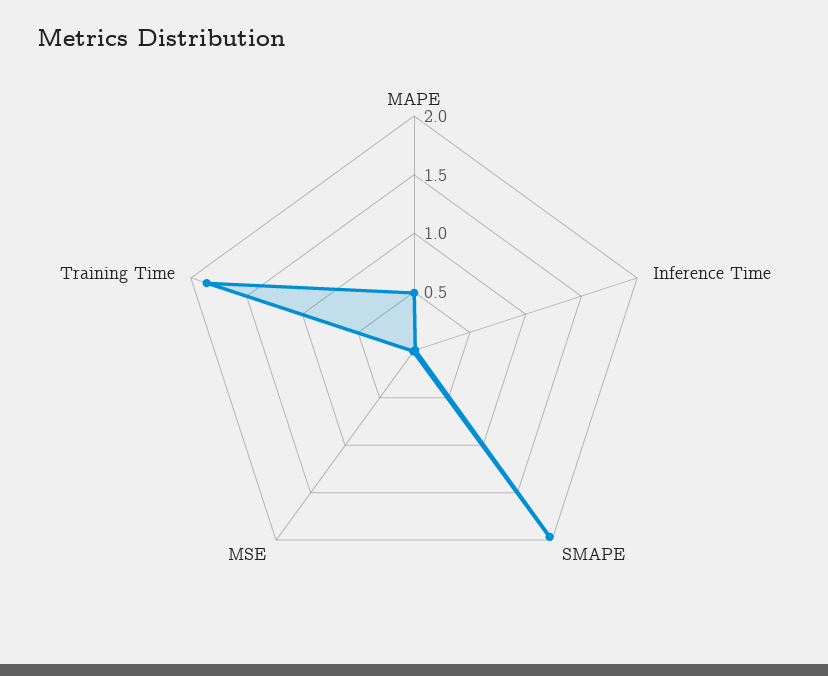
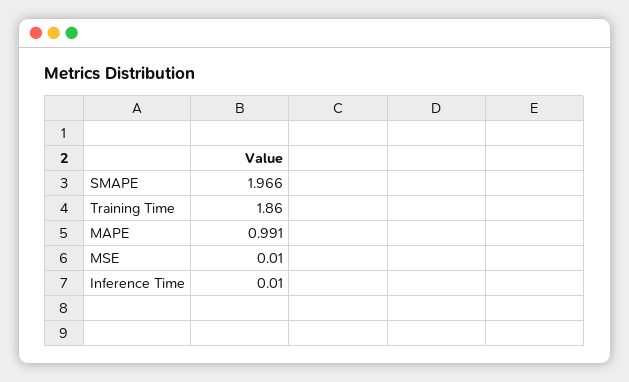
  {
-   "MAPE": 0.5,
+   "MAPE": 0.991,
    "Inference Time": 0.01,
    "SMAPE": 1.966,
    "MSE": 0.01,
    "Training Time": 1.86
  }

